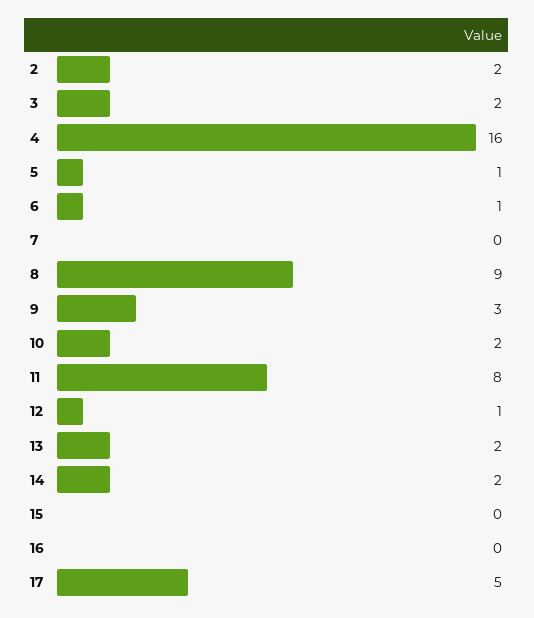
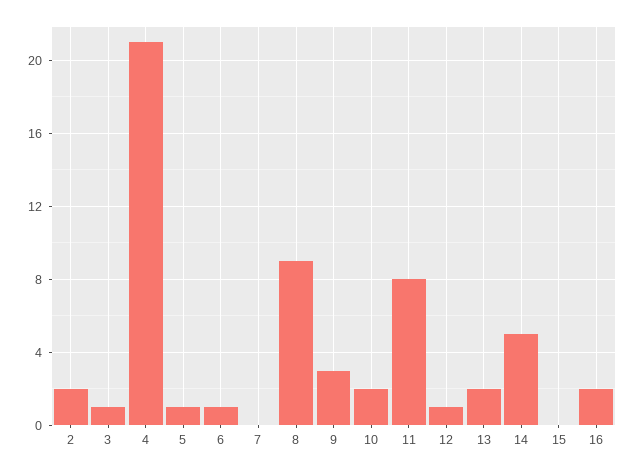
  {
    "2": 2,
-   "3": 2,
+   "3": 1,
-   "4": 16,
+   "4": 21,
    "5": 1,
    "6": 1,
    "7": 0,
    "8": 9,
    "9": 3,
    "10": 2,
    "11": 8,
    "12": 1,
    "13": 2,
-   "14": 2,
+   "14": 5,
    "15": 0,
-   "16": 0,
+   "16": 2
-   "17": 5
  }

